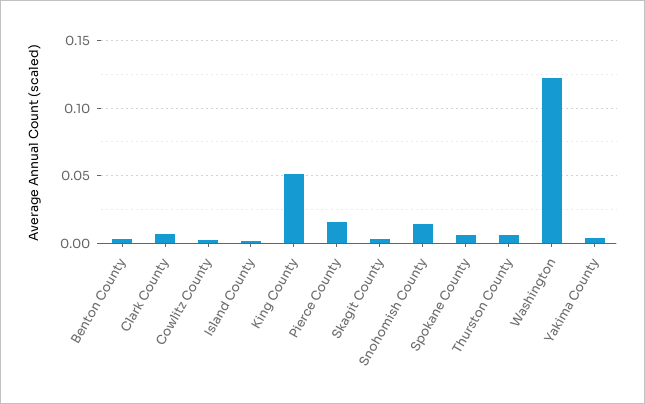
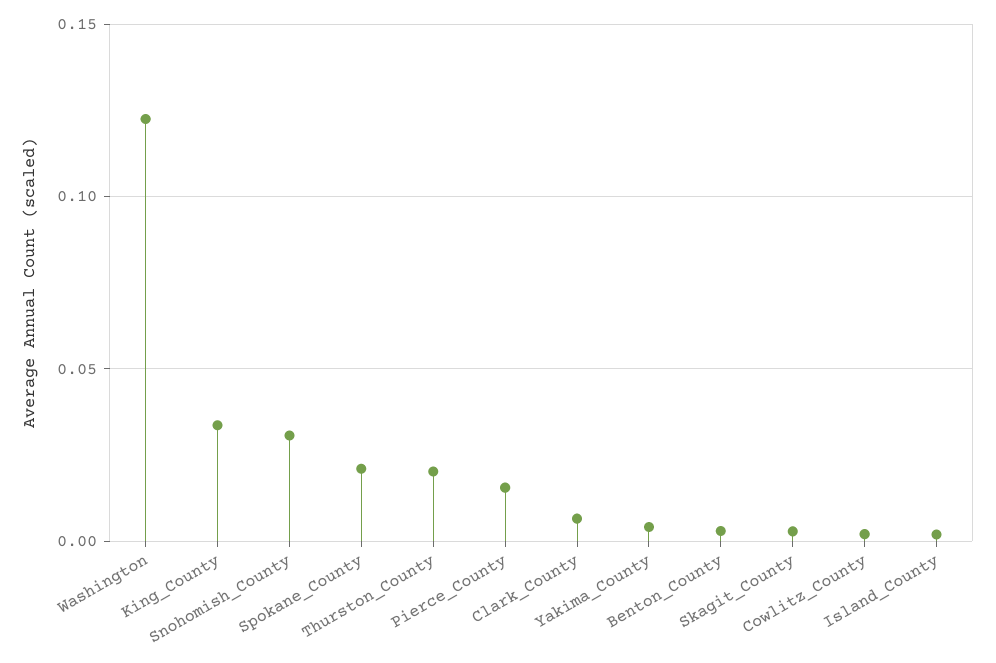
  {
    "Benton County": 0.005,
    "Clark County": 0.005,
    "Cowlitz County": 0,
    "Island County": 0,
-   "King County": 0.05,
+   "King County": 0.035,
    "Pierce County": 0.015,
    "Skagit County": 0.005,
-   "Snohomish County": 0.015,
+   "Snohomish County": 0.03,
-   "Spokane County": 0.005,
+   "Spokane County": 0.02,
-   "Thurston County": 0.005,
+   "Thurston County": 0.02,
    "Washington": 0.125,
    "Yakima County": 0.005
  }

